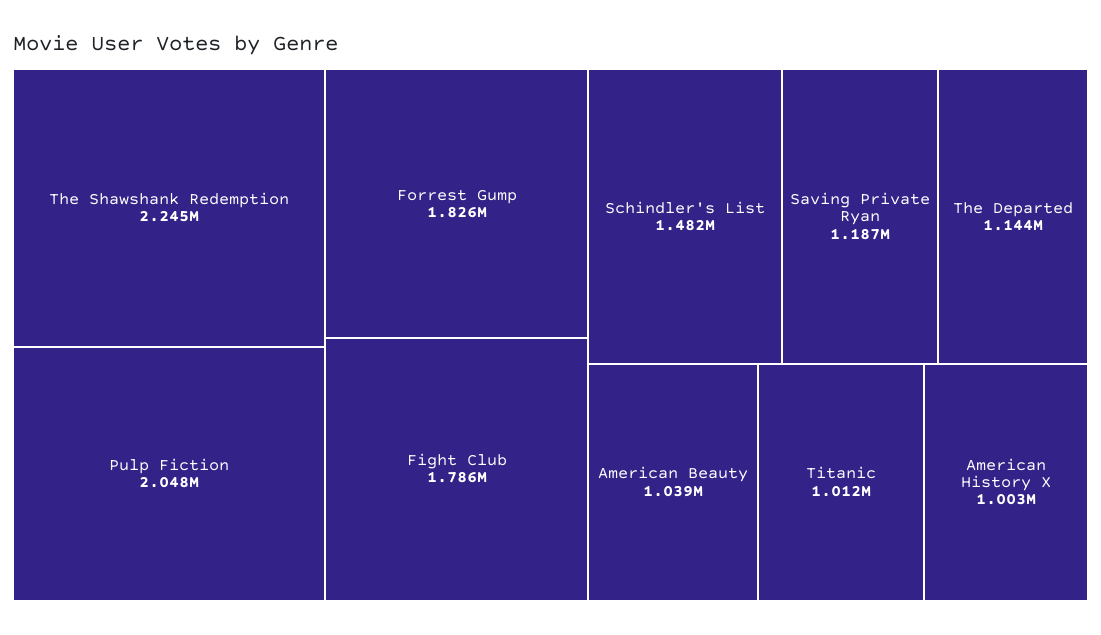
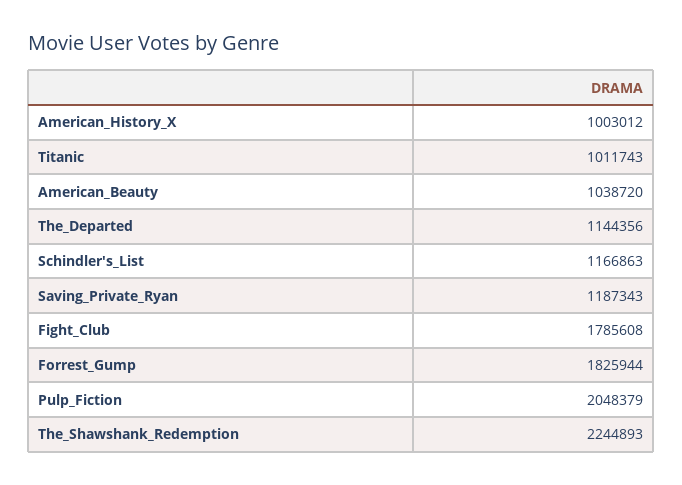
  {
    "The Shawshank Redemption": 2244893,
    "Pulp Fiction": 2048379,
    "Forrest Gump": 1825944,
    "Fight Club": 1785608,
-   "Schindler's List": 1482000,
+   "Schindler's List": 1166863,
    "Saving Private Ryan": 1187343,
    "The Departed": 1144356,
    "American Beauty": 1038720,
    "Titanic": 1011743,
    "American History X": 1003012
  }

